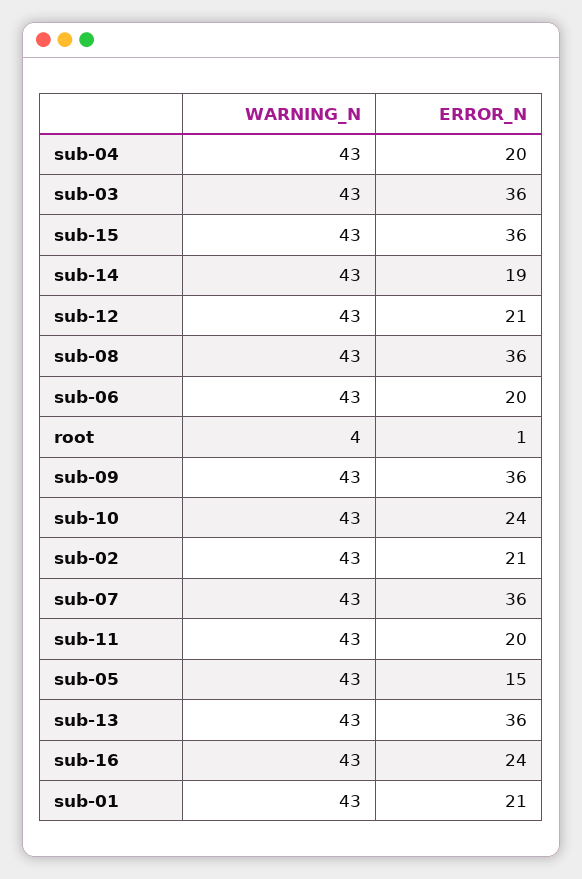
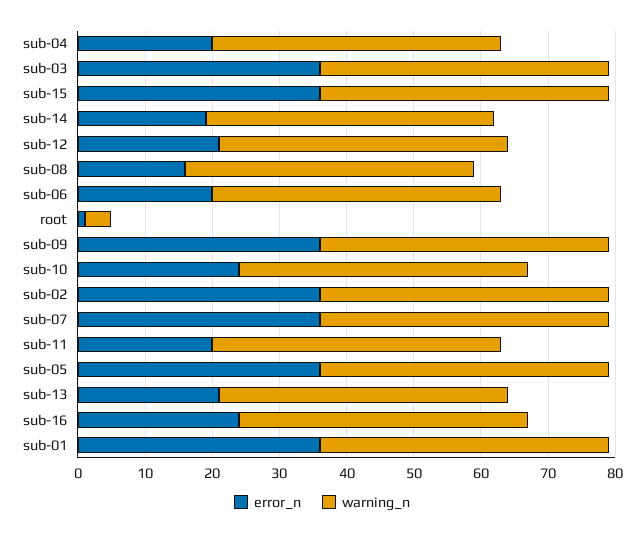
  {
    "WARNING_N": {
      "sub-04": 43,
      "sub-03": 43,
      "sub-15": 43,
      "sub-14": 43,
      "sub-12": 43,
      "sub-08": 43,
      "sub-06": 43,
      "root": 4,
      "sub-09": 43,
      "sub-10": 43,
      "sub-02": 43,
      "sub-07": 43,
      "sub-11": 43,
      "sub-05": 43,
      "sub-13": 43,
      "sub-16": 43,
      "sub-01": 43
    },
    "ERROR_N": {
      "sub-04": 20,
      "sub-03": 36,
      "sub-15": 36,
      "sub-14": 19,
      "sub-12": 21,
-     "sub-08": 36,
+     "sub-08": 15,
      "sub-06": 20,
      "root": 1,
      "sub-09": 36,
      "sub-10": 24,
-     "sub-02": 21,
+     "sub-02": 35,
      "sub-07": 36,
      "sub-11": 20,
-     "sub-05": 15,
+     "sub-05": 35,
-     "sub-13": 36,
+     "sub-13": 20,
      "sub-16": 24,
-     "sub-01": 21
+     "sub-01": 35
    }
  }

